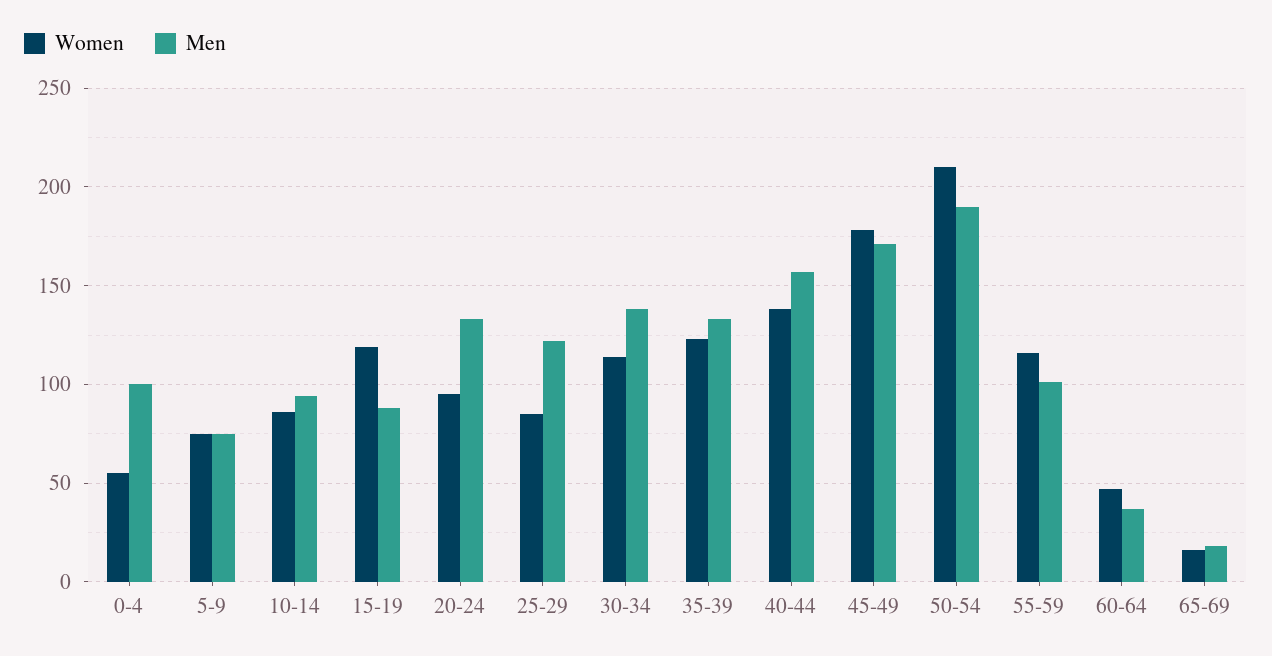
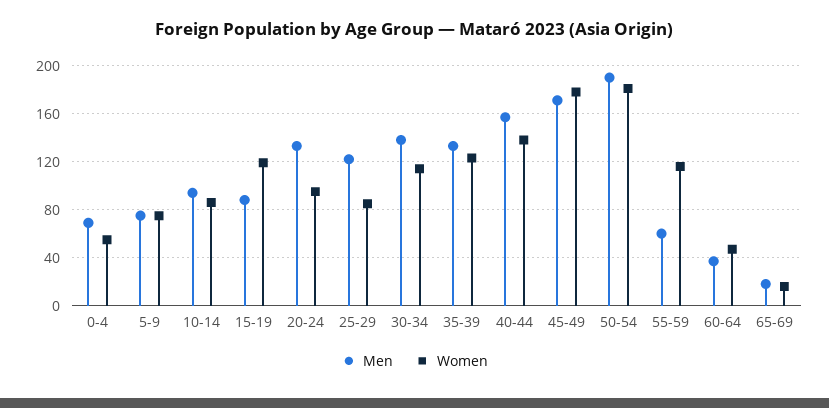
  {
    "Women": {
      "0-4": 55,
      "5-9": 75,
      "10-14": 85,
      "15-19": 120,
      "20-24": 95,
      "25-29": 85,
      "30-34": 115,
      "35-39": 125,
      "40-44": 140,
      "45-49": 180,
-     "50-54": 210,
+     "50-54": 180,
      "55-59": 115,
      "60-64": 45,
      "65-69": 15
    },
    "Men": {
-     "0-4": 100,
+     "0-4": 70,
      "5-9": 75,
      "10-14": 95,
      "15-19": 90,
      "20-24": 135,
      "25-29": 120,
      "30-34": 140,
      "35-39": 135,
      "40-44": 155,
      "45-49": 170,
      "50-54": 190,
-     "55-59": 100,
+     "55-59": 60,
      "60-64": 35,
      "65-69": 20
    }
  }

